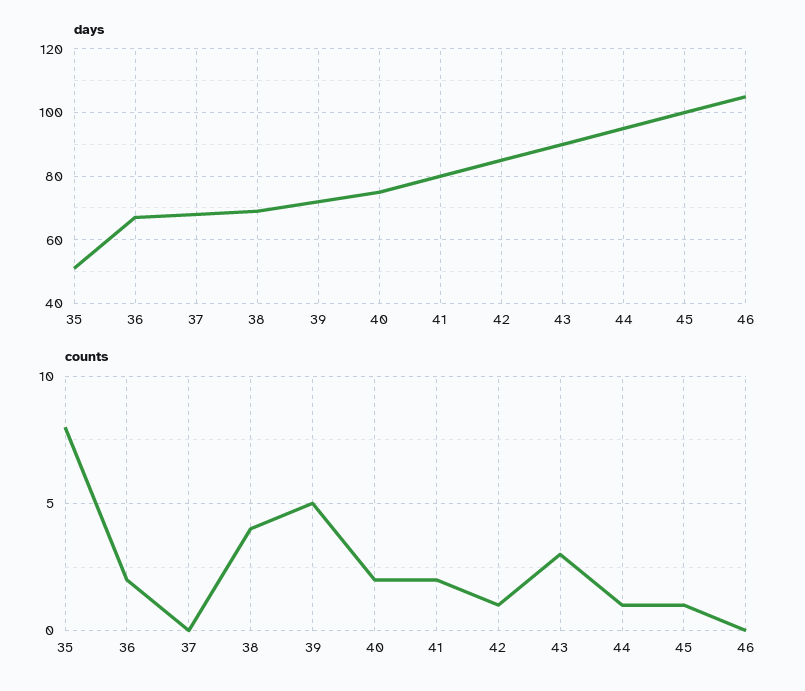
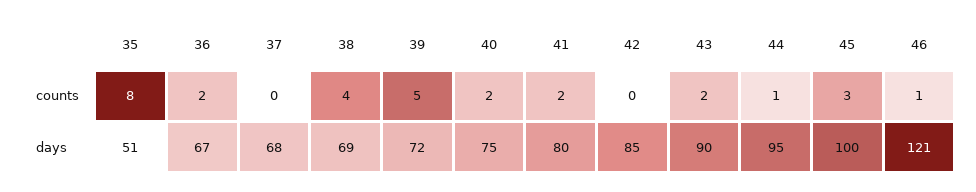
  {
    "days": {
      "35": 51,
      "36": 67,
      "37": 68,
      "38": 69,
      "39": 72,
      "40": 75,
      "41": 80,
      "42": 85,
      "43": 90,
      "44": 95,
      "45": 100,
-     "46": 105
+     "46": 121
    },
    "counts": {
      "35": 8,
      "36": 2,
      "37": 0,
      "38": 4,
      "39": 5,
      "40": 2,
      "41": 2,
-     "42": 1,
+     "42": 0,
-     "43": 3,
+     "43": 2,
      "44": 1,
-     "45": 1,
+     "45": 3,
-     "46": 0
+     "46": 1
    }
  }

